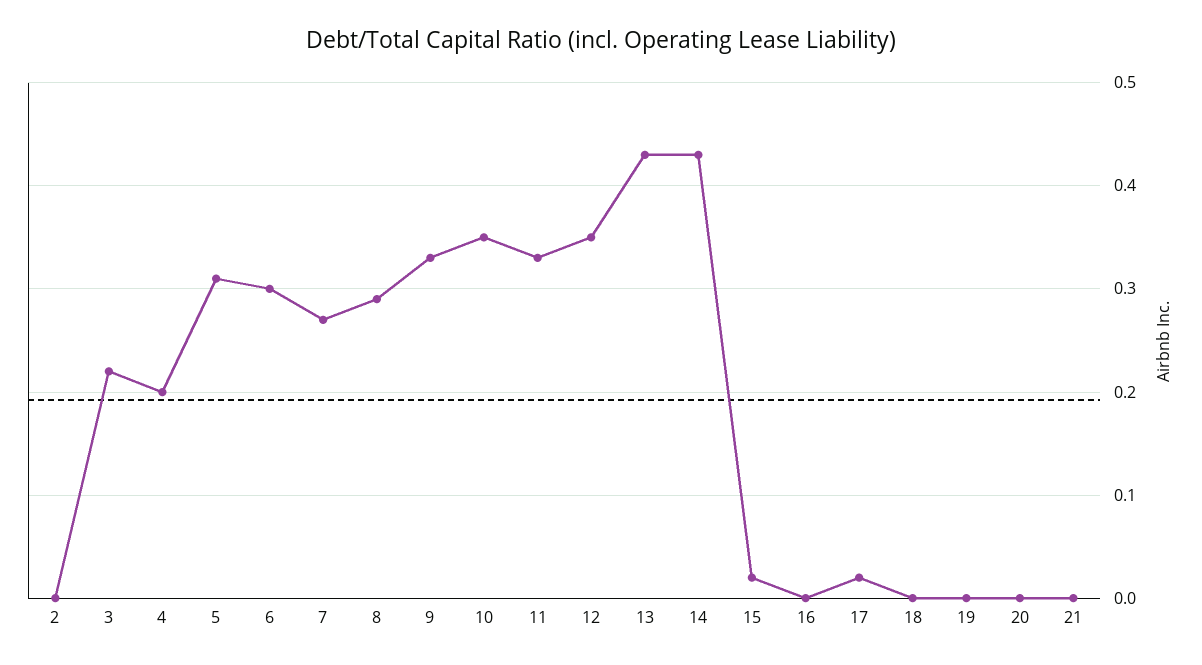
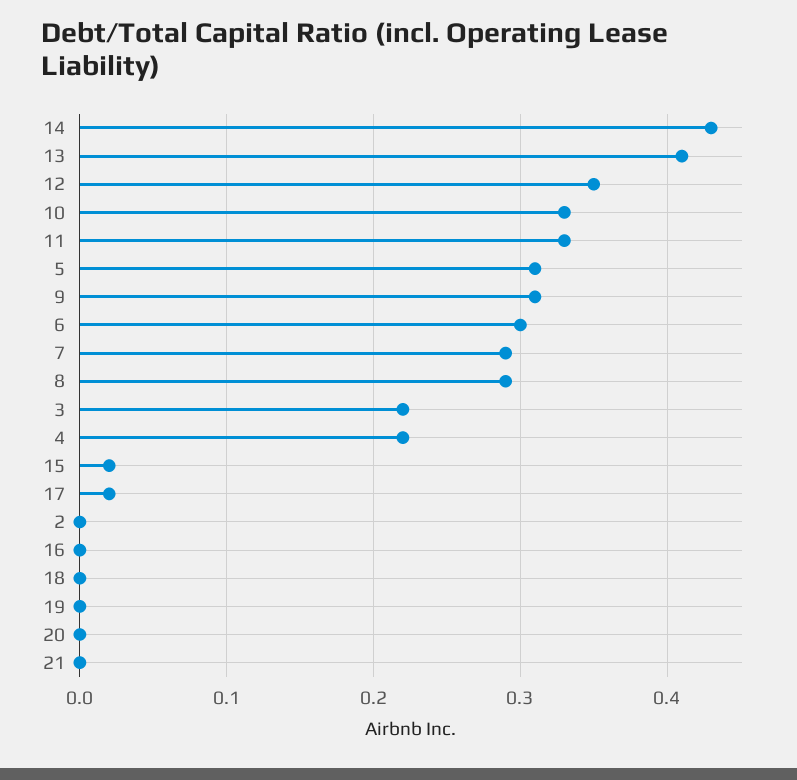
  {
    "2": 0,
    "3": 0.22,
-   "4": 0.2,
+   "4": 0.22,
    "5": 0.31,
    "6": 0.3,
-   "7": 0.27,
+   "7": 0.29,
    "8": 0.29,
-   "9": 0.33,
+   "9": 0.31,
-   "10": 0.35,
+   "10": 0.33,
    "11": 0.33,
    "12": 0.35,
-   "13": 0.43,
+   "13": 0.41,
    "14": 0.43,
    "15": 0.02,
    "16": 0,
    "17": 0.02,
    "18": 0,
    "19": 0,
    "20": 0,
    "21": 0
  }

